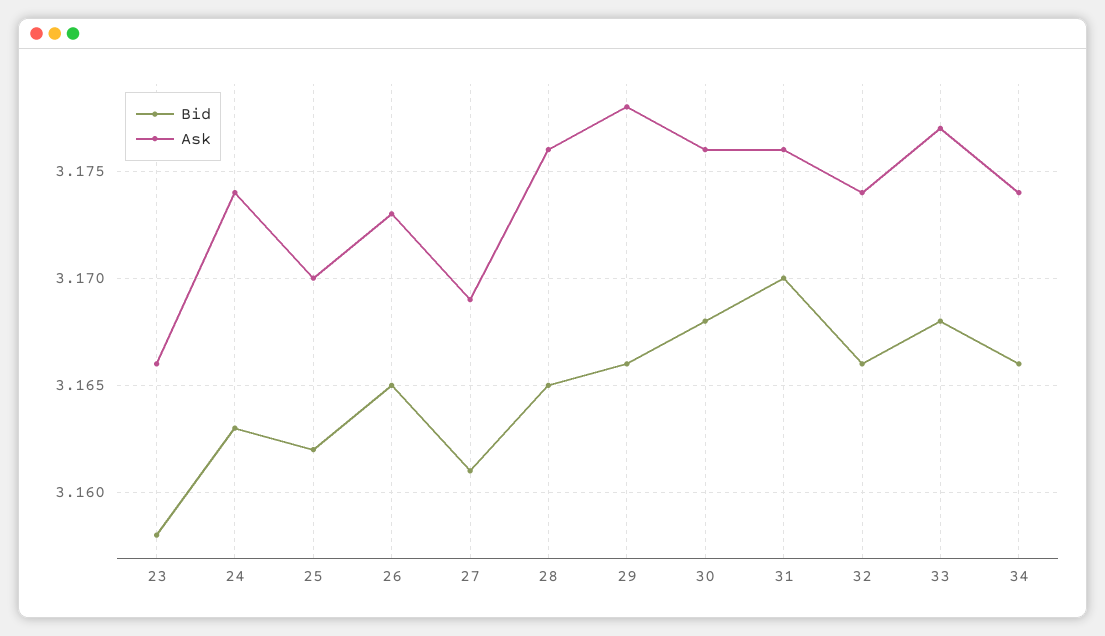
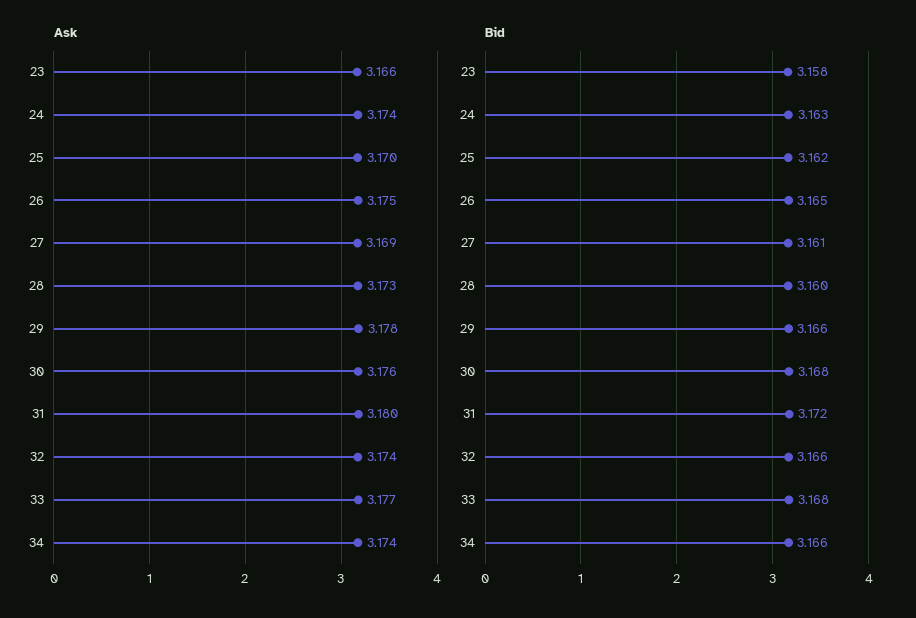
  {
    "Bid": {
      "23": 3.158,
      "24": 3.163,
      "25": 3.162,
      "26": 3.165,
      "27": 3.161,
-     "28": 3.165,
+     "28": 3.16,
      "29": 3.166,
      "30": 3.168,
-     "31": 3.17,
+     "31": 3.172,
      "32": 3.166,
      "33": 3.168,
      "34": 3.166
    },
    "Ask": {
      "23": 3.166,
      "24": 3.174,
      "25": 3.17,
-     "26": 3.173,
+     "26": 3.175,
      "27": 3.169,
-     "28": 3.176,
+     "28": 3.173,
      "29": 3.178,
      "30": 3.176,
-     "31": 3.176,
+     "31": 3.18,
      "32": 3.174,
      "33": 3.177,
      "34": 3.174
    }
  }

